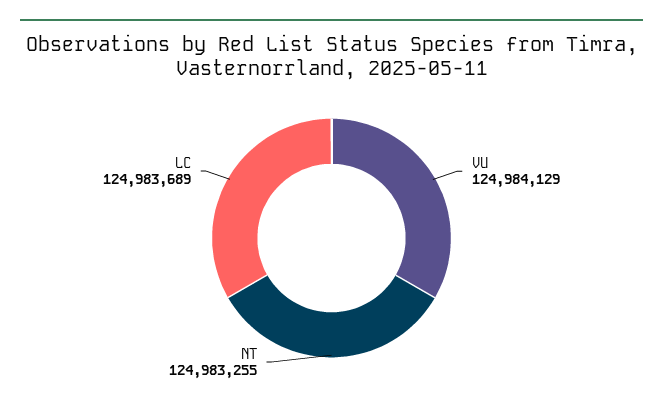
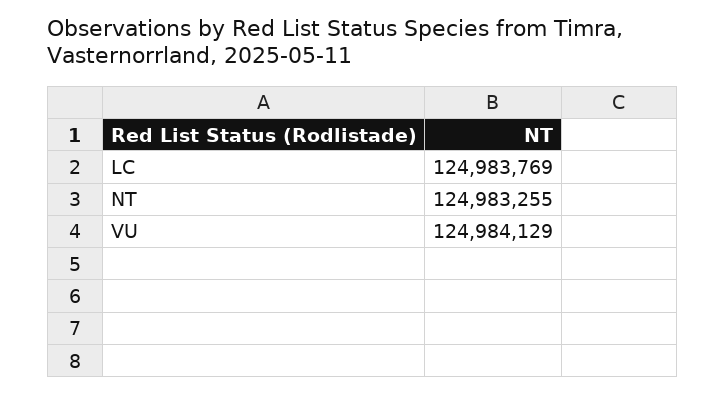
  {
    "VU": 124984129,
    "NT": 124983255,
-   "LC": 124983689
+   "LC": 124983769
  }

